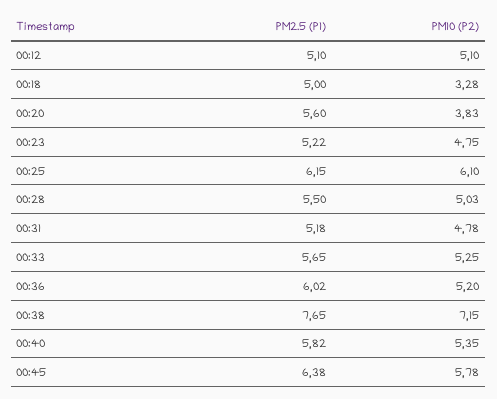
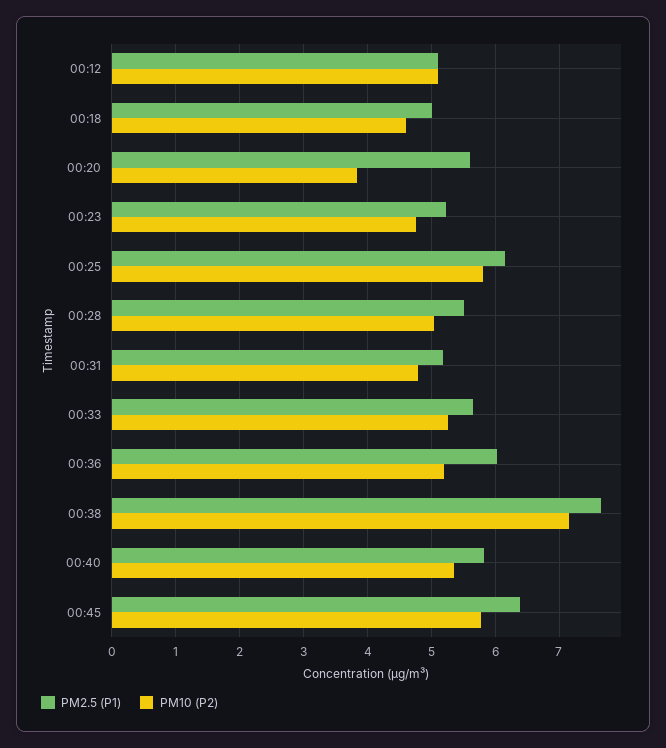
  {
    "PM2.5 (P1)": {
      "00:12": 5.1,
      "00:18": 5,
      "00:20": 5.6,
      "00:23": 5.22,
      "00:25": 6.15,
      "00:28": 5.5,
      "00:31": 5.18,
      "00:33": 5.65,
      "00:36": 6.02,
      "00:38": 7.65,
      "00:40": 5.82,
      "00:45": 6.38
    },
    "PM10 (P2)": {
      "00:12": 5.1,
-     "00:18": 3.28,
+     "00:18": 4.6,
      "00:20": 3.83,
      "00:23": 4.75,
-     "00:25": 6.1,
+     "00:25": 5.8,
      "00:28": 5.03,
      "00:31": 4.78,
      "00:33": 5.25,
      "00:36": 5.2,
      "00:38": 7.15,
      "00:40": 5.35,
      "00:45": 5.78
    }
  }

